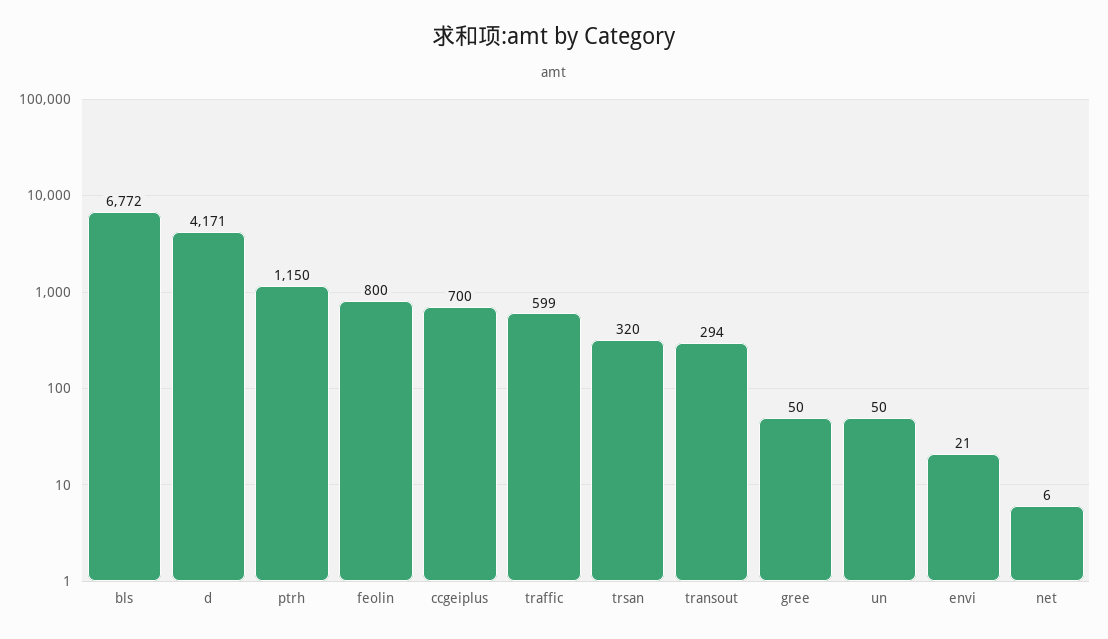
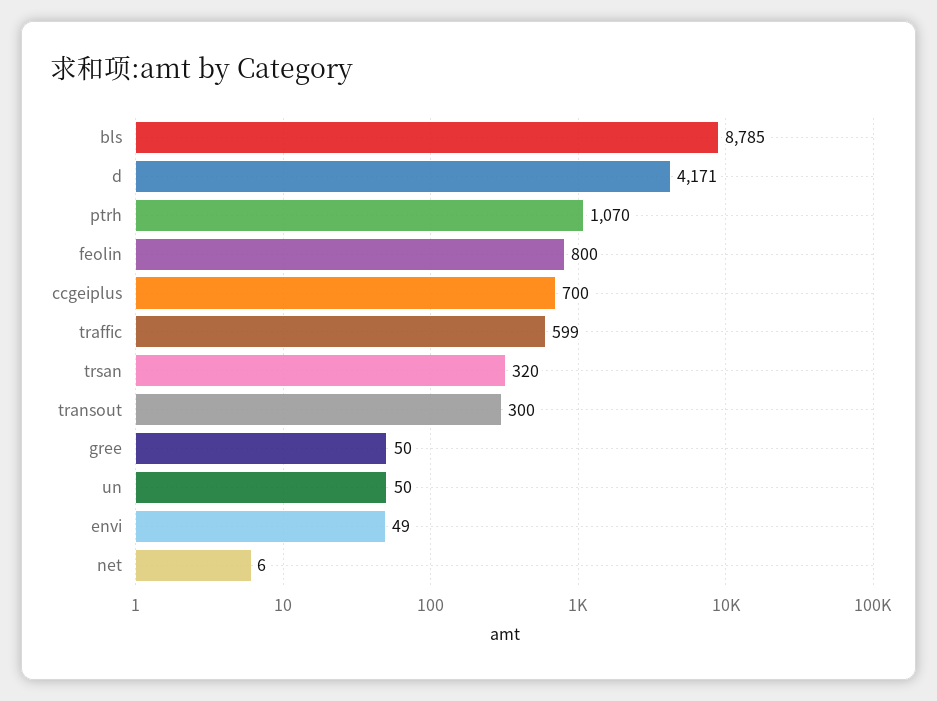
  {
-   "bls": 6772,
+   "bls": 8785,
    "d": 4171,
-   "ptrh": 1150,
+   "ptrh": 1070,
    "feolin": 800,
    "ccgeiplus": 700,
    "traffic": 599,
    "trsan": 320,
-   "transout": 294,
+   "transout": 300,
    "gree": 50,
    "un": 50,
-   "envi": 21,
+   "envi": 49,
    "net": 6
  }

